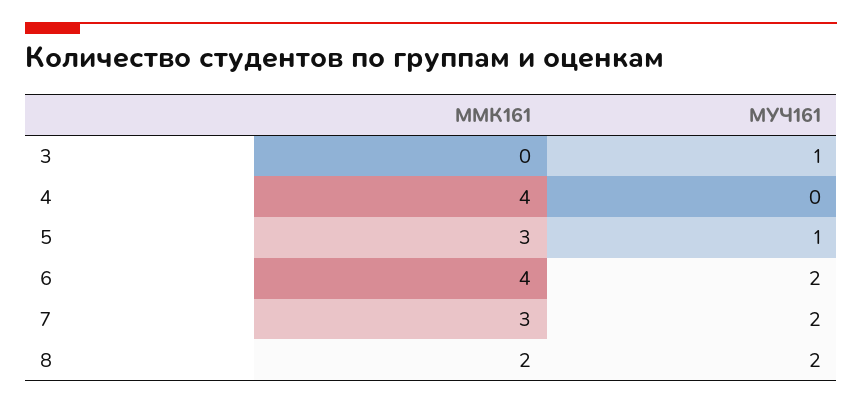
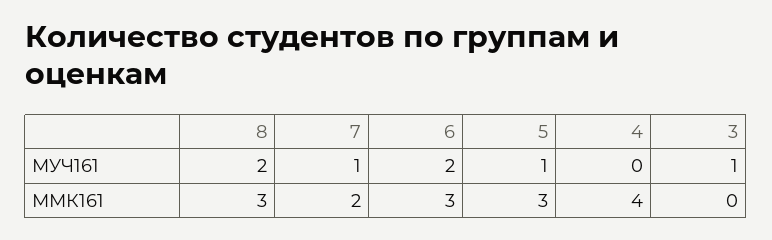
  {
    "ММК161": {
      "3": 0,
      "4": 4,
      "5": 3,
-     "6": 4,
+     "6": 3,
-     "7": 3,
+     "7": 2,
-     "8": 2
+     "8": 3
    },
    "МУЧ161": {
      "3": 1,
      "4": 0,
      "5": 1,
      "6": 2,
-     "7": 2,
+     "7": 1,
      "8": 2
    }
  }

